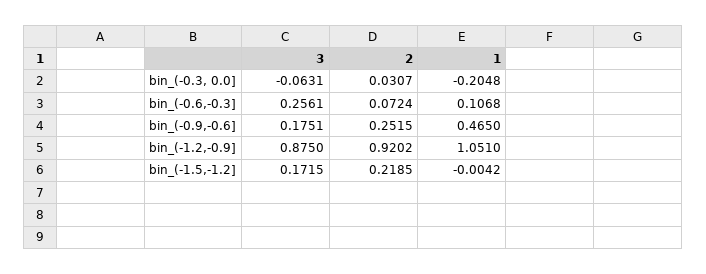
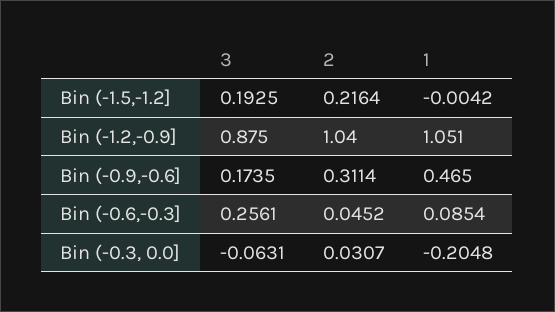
  {
    "3": {
      "bin_(-0.3, 0.0]": -0.0631,
      "bin_(-0.6,-0.3]": 0.2561,
-     "bin_(-0.9,-0.6]": 0.1751,
+     "bin_(-0.9,-0.6]": 0.1735,
      "bin_(-1.2,-0.9]": 0.875,
-     "bin_(-1.5,-1.2]": 0.1715
+     "bin_(-1.5,-1.2]": 0.1925
    },
    "2": {
      "bin_(-0.3, 0.0]": 0.0307,
-     "bin_(-0.6,-0.3]": 0.0724,
+     "bin_(-0.6,-0.3]": 0.0452,
-     "bin_(-0.9,-0.6]": 0.2515,
+     "bin_(-0.9,-0.6]": 0.3114,
-     "bin_(-1.2,-0.9]": 0.9202,
+     "bin_(-1.2,-0.9]": 1.04,
-     "bin_(-1.5,-1.2]": 0.2185
+     "bin_(-1.5,-1.2]": 0.2164
    },
    "1": {
      "bin_(-0.3, 0.0]": -0.2048,
-     "bin_(-0.6,-0.3]": 0.1068,
+     "bin_(-0.6,-0.3]": 0.0854,
      "bin_(-0.9,-0.6]": 0.465,
      "bin_(-1.2,-0.9]": 1.051,
      "bin_(-1.5,-1.2]": -0.0042
    }
  }

